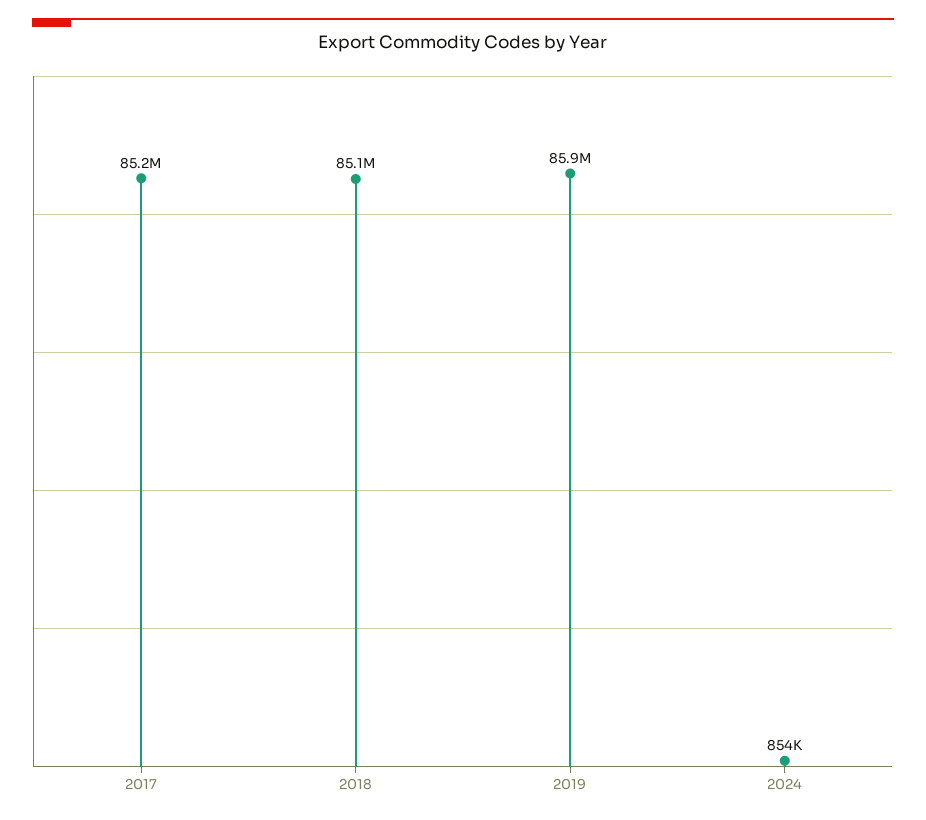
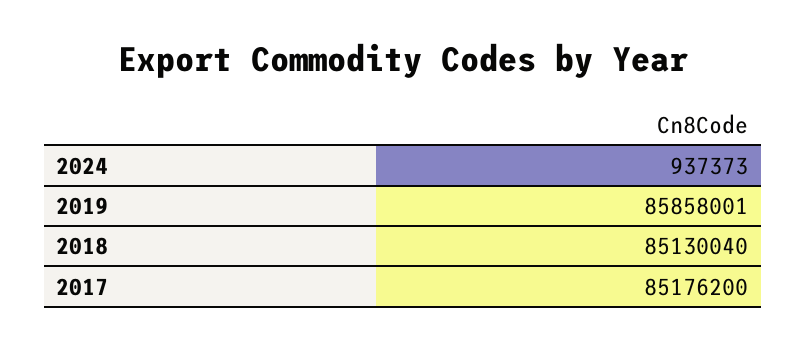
  {
    "2017": 85176200,
    "2018": 85130040,
    "2019": 85858001,
-   "2024": 854000
+   "2024": 937373
  }

